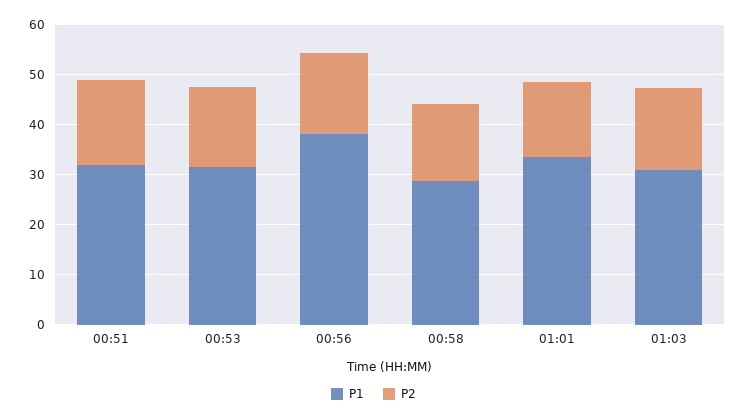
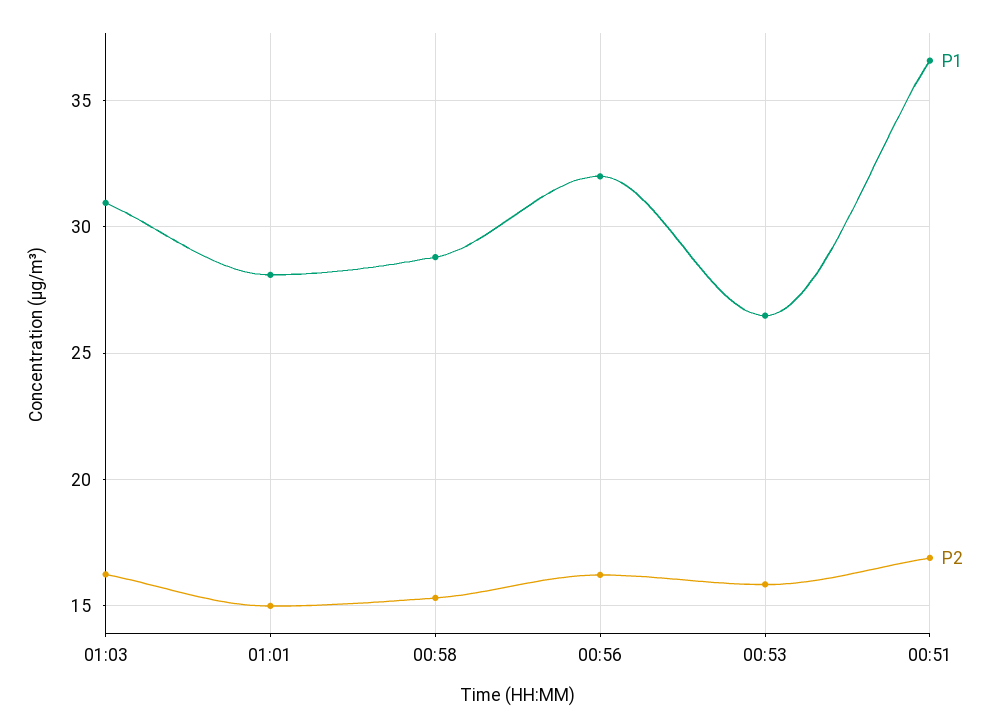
  {
    "P1": {
-     "00:51": 32,
+     "00:51": 36.5,
-     "00:53": 32,
+     "00:53": 26.5,
-     "00:56": 38,
+     "00:56": 32,
      "00:58": 29,
-     "01:01": 34,
+     "01:01": 28,
      "01:03": 31
    },
    "P2": {
      "00:51": 17,
      "00:53": 16,
      "00:56": 16,
      "00:58": 15.5,
      "01:01": 15,
      "01:03": 16.5
    }
  }

